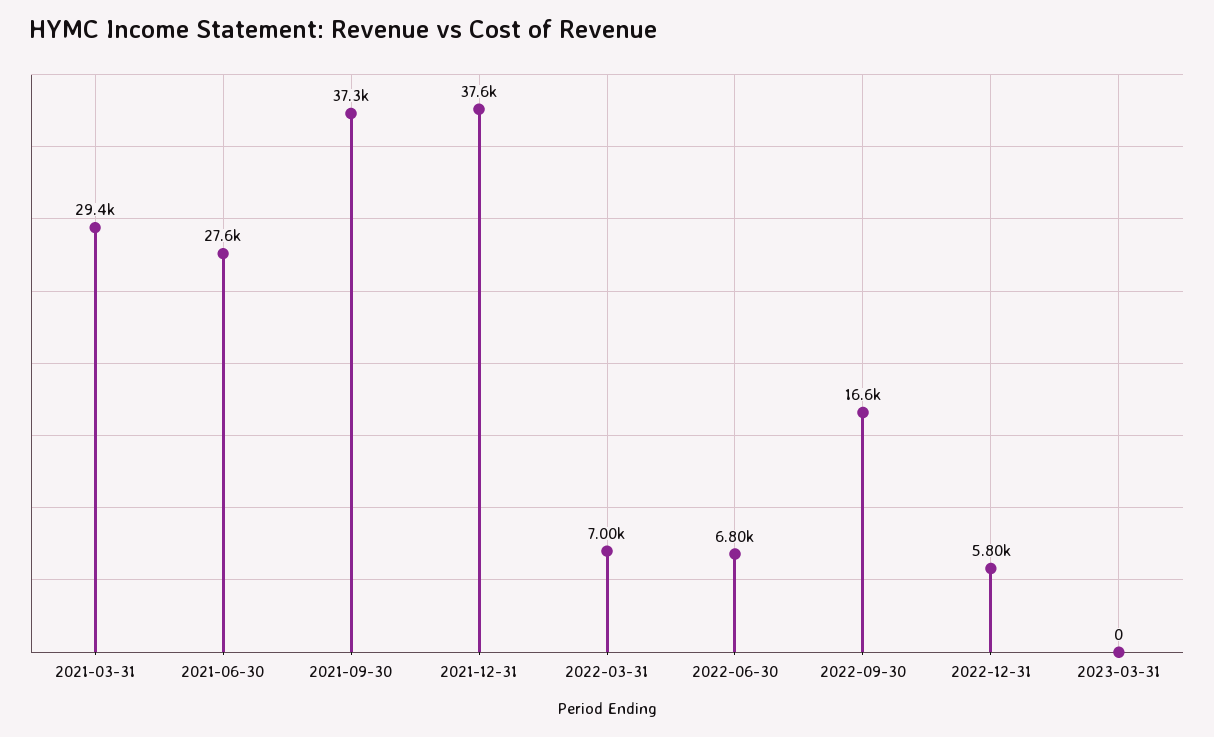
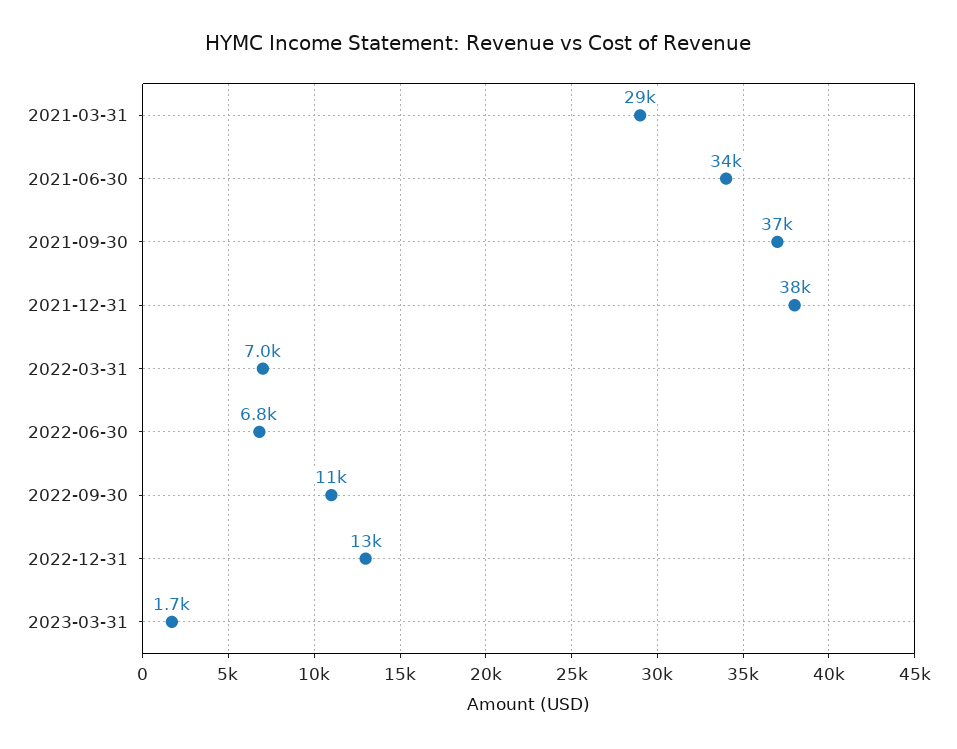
  {
    "2021-03-31": 29400,
-   "2021-06-30": 27600,
+   "2021-06-30": 34000,
    "2021-09-30": 37300,
    "2021-12-31": 37600,
    "2022-03-31": 7000,
    "2022-06-30": 6800,
-   "2022-09-30": 16600,
+   "2022-09-30": 11000,
-   "2022-12-31": 5800,
+   "2022-12-31": 13000,
-   "2023-03-31": 0
+   "2023-03-31": 1700
  }

